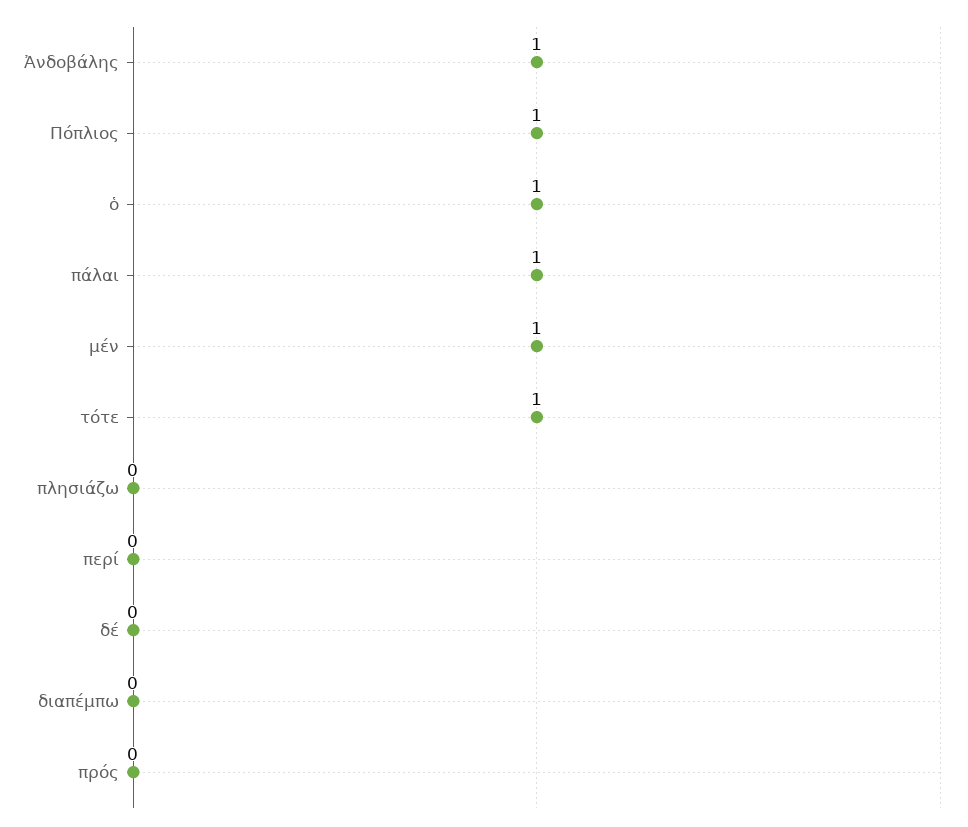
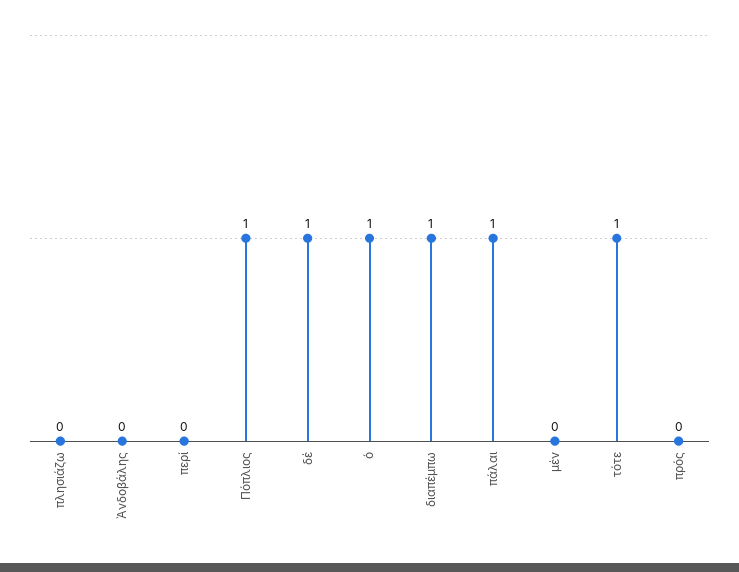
  {
-   "Ἀνδοβάλης": 1,
+   "Ἀνδοβάλης": 0,
    "Πόπλιος": 1,
    "ὁ": 1,
    "πάλαι": 1,
-   "μέν": 1,
+   "μέν": 0,
    "τότε": 1,
    "πλησιάζω": 0,
    "περί": 0,
-   "δέ": 0,
+   "δέ": 1,
-   "διαπέμπω": 0,
+   "διαπέμπω": 1,
    "πρός": 0
  }

